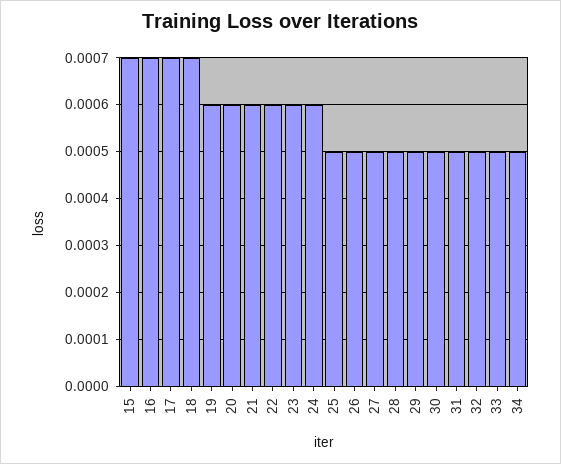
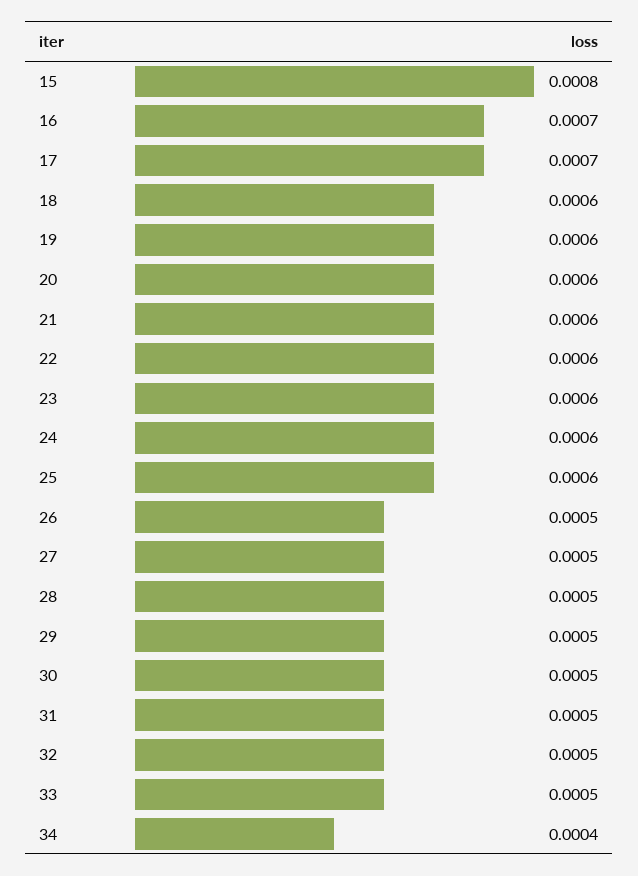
  {
-   "15": 0.0007,
+   "15": 0.0008,
    "16": 0.0007,
    "17": 0.0007,
-   "18": 0.0007,
+   "18": 0.0006,
    "19": 0.0006,
    "20": 0.0006,
    "21": 0.0006,
    "22": 0.0006,
    "23": 0.0006,
    "24": 0.0006,
-   "25": 0.0005,
+   "25": 0.0006,
    "26": 0.0005,
    "27": 0.0005,
    "28": 0.0005,
    "29": 0.0005,
    "30": 0.0005,
    "31": 0.0005,
    "32": 0.0005,
    "33": 0.0005,
-   "34": 0.0005
+   "34": 0.0004
  }

